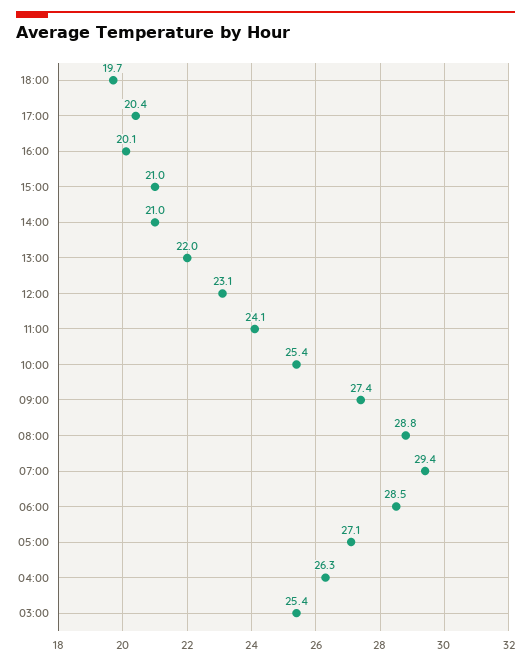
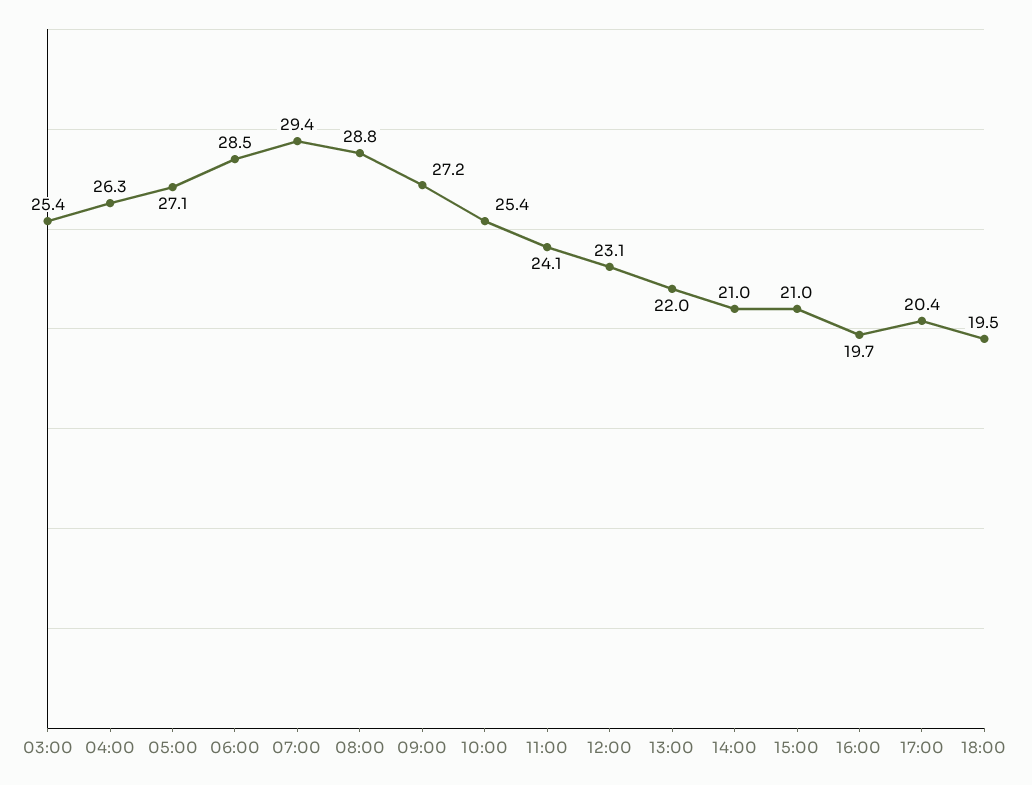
  {
-   "18:00": 19.7,
+   "18:00": 19.5,
    "17:00": 20.4,
-   "16:00": 20.1,
+   "16:00": 19.7,
    "15:00": 21,
    "14:00": 21,
    "13:00": 22,
    "12:00": 23.1,
    "11:00": 24.1,
    "10:00": 25.4,
-   "09:00": 27.4,
+   "09:00": 27.2,
    "08:00": 28.8,
    "07:00": 29.4,
    "06:00": 28.5,
    "05:00": 27.1,
    "04:00": 26.3,
    "03:00": 25.4
  }

